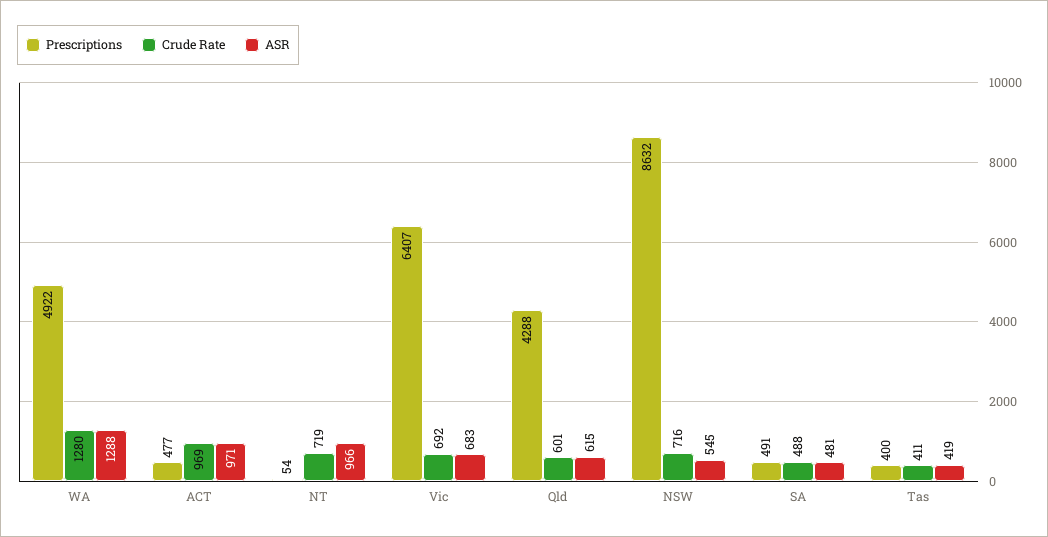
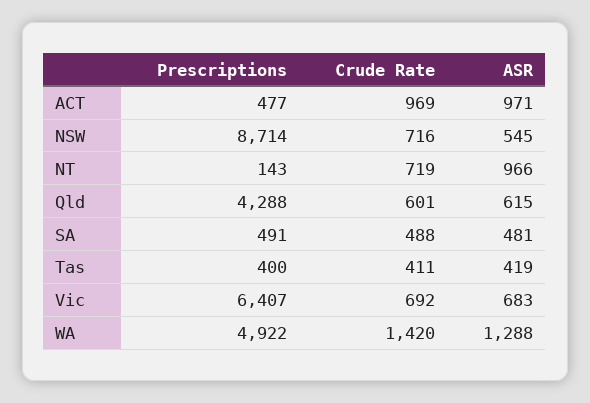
  {
    "Prescriptions": {
      "WA": 4922,
      "ACT": 477,
-     "NT": 54,
+     "NT": 143,
      "Vic": 6407,
      "Qld": 4288,
-     "NSW": 8632,
+     "NSW": 8714,
      "SA": 491,
      "Tas": 400
    },
    "Crude Rate": {
-     "WA": 1280,
+     "WA": 1420,
      "ACT": 969,
      "NT": 719,
      "Vic": 692,
      "Qld": 601,
      "NSW": 716,
      "SA": 488,
      "Tas": 411
    },
    "ASR": {
      "WA": 1288,
      "ACT": 971,
      "NT": 966,
      "Vic": 683,
      "Qld": 615,
      "NSW": 545,
      "SA": 481,
      "Tas": 419
    }
  }

